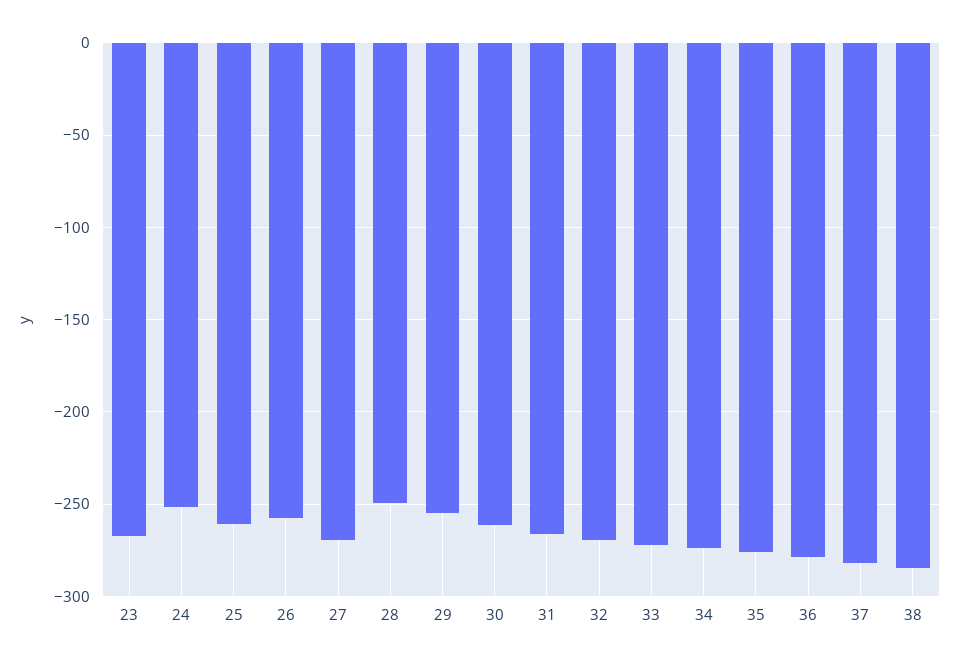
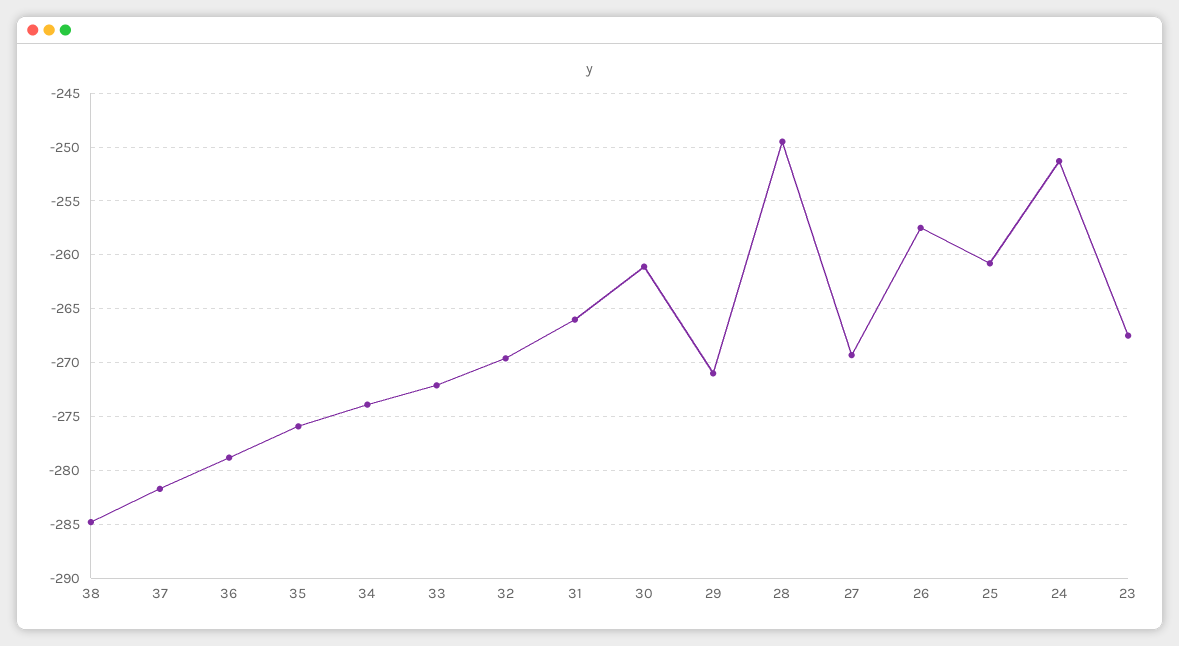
  {
    "23": -268,
    "24": -251,
    "25": -261,
    "26": -258,
    "27": -269,
    "28": -250,
-   "29": -255,
+   "29": -271,
    "30": -261,
    "31": -266,
    "32": -270,
    "33": -272,
    "34": -274,
    "35": -276,
    "36": -279,
    "37": -282,
    "38": -285
  }

